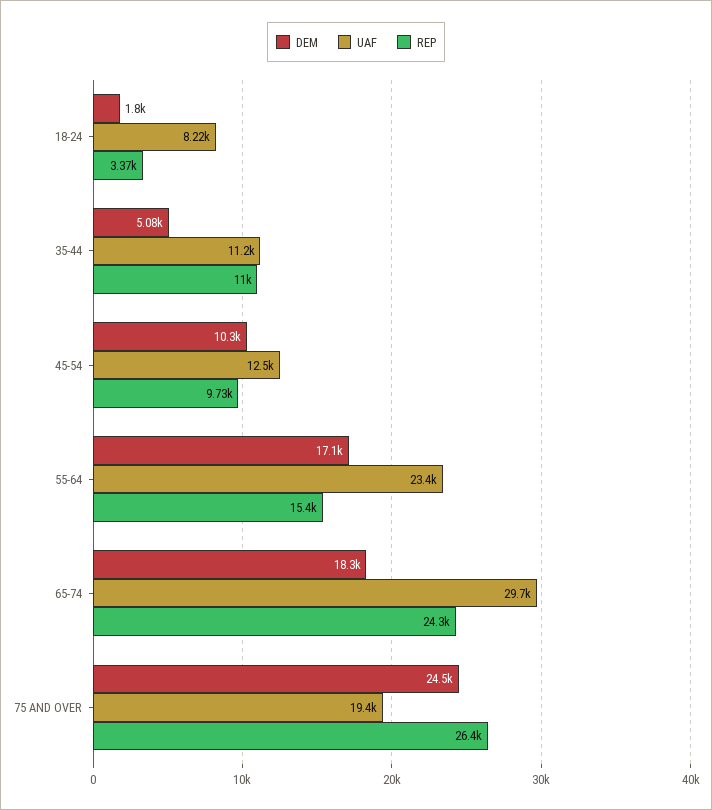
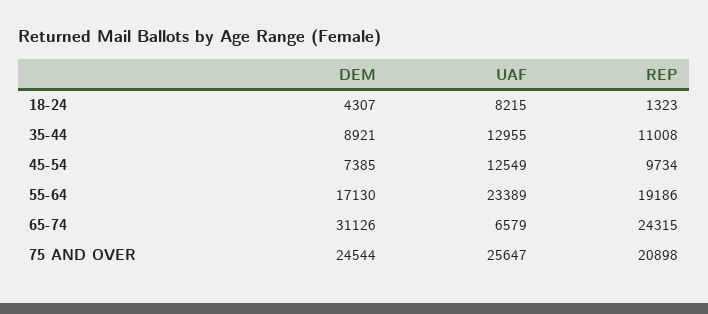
  {
    "DEM": {
-     "18-24": 1800,
+     "18-24": 4307,
-     "35-44": 5080,
+     "35-44": 8921,
-     "45-54": 10300,
+     "45-54": 7385,
      "55-64": 17130,
-     "65-74": 18300,
+     "65-74": 31126,
      "75 AND OVER": 24544
    },
    "UAF": {
      "18-24": 8215,
-     "35-44": 11200,
+     "35-44": 12955,
      "45-54": 12549,
      "55-64": 23389,
-     "65-74": 29700,
+     "65-74": 6579,
-     "75 AND OVER": 19400
+     "75 AND OVER": 25647
    },
    "REP": {
-     "18-24": 3370,
+     "18-24": 1323,
      "35-44": 11008,
      "45-54": 9734,
-     "55-64": 15400,
+     "55-64": 19186,
      "65-74": 24315,
-     "75 AND OVER": 26400
+     "75 AND OVER": 20898
    }
  }

